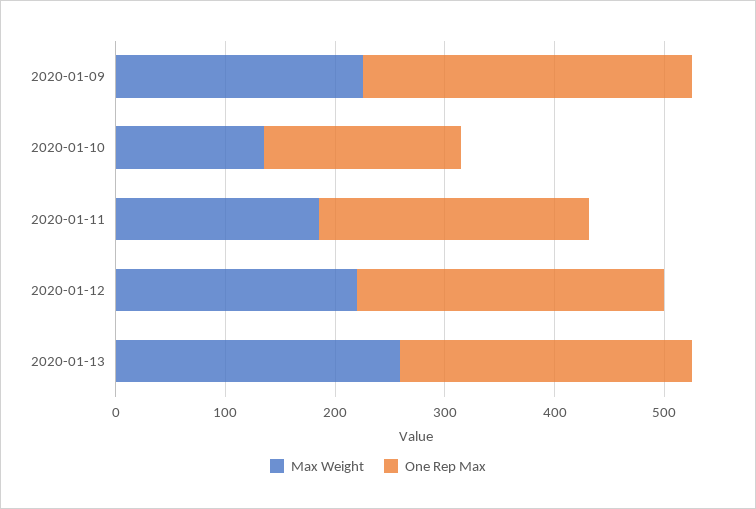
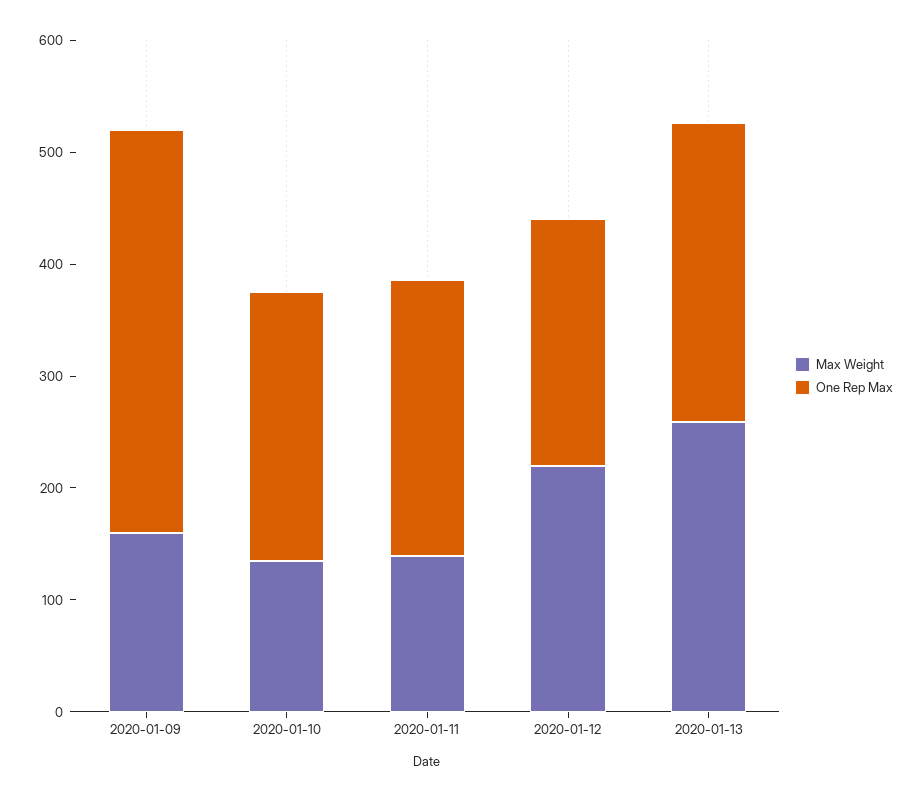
  {
    "Max Weight": {
-     "2020-01-09": 220,
+     "2020-01-09": 160,
      "2020-01-10": 140,
-     "2020-01-11": 180,
+     "2020-01-11": 140,
      "2020-01-12": 220,
      "2020-01-13": 260
    },
    "One Rep Max": {
-     "2020-01-09": 300,
+     "2020-01-09": 360,
-     "2020-01-10": 180,
+     "2020-01-10": 240,
      "2020-01-11": 240,
-     "2020-01-12": 280,
+     "2020-01-12": 220,
      "2020-01-13": 260
    }
  }

